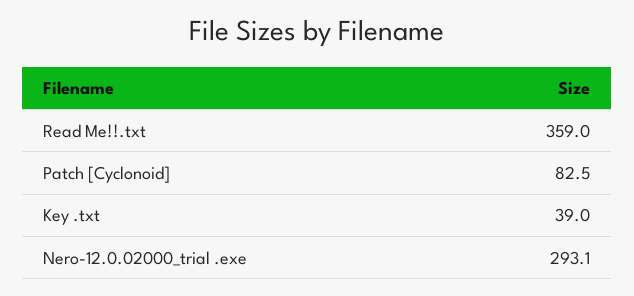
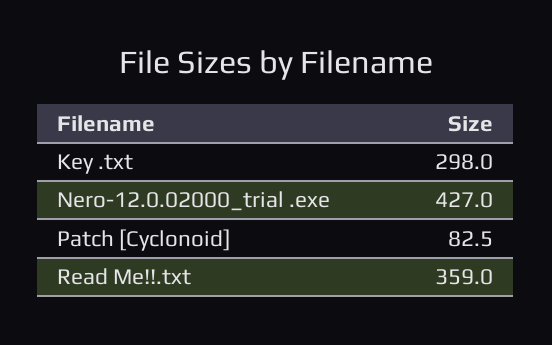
  {
    "Read Me!!.txt": 359,
    "Patch [Cyclonoid]": 82.5,
-   "Key .txt": 39,
+   "Key .txt": 298,
-   "Nero-12.0.02000_trial .exe": 293.1
+   "Nero-12.0.02000_trial .exe": 427
  }

